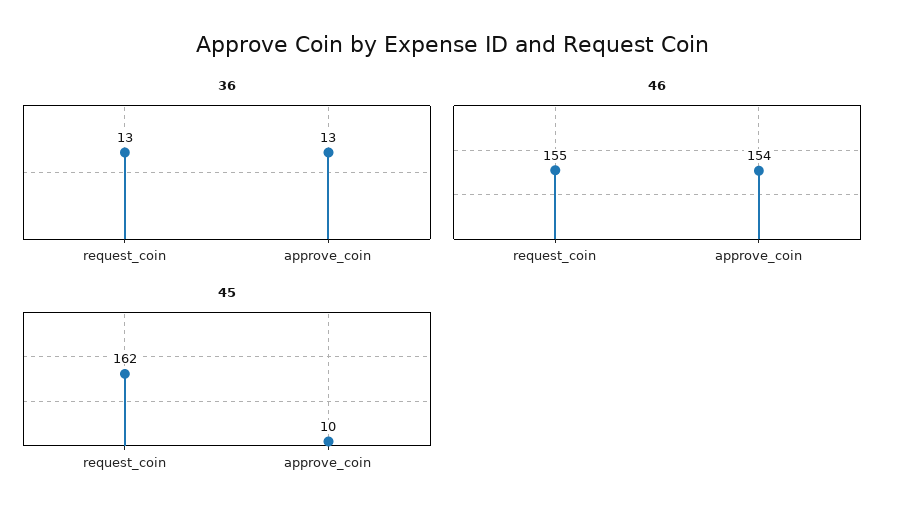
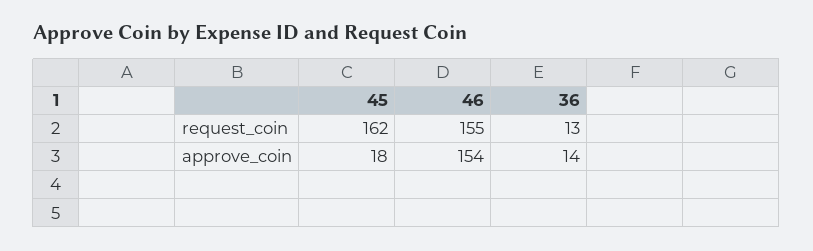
  {
    "36": {
      "request_coin": 13,
-     "approve_coin": 13
+     "approve_coin": 14
    },
    "46": {
      "request_coin": 155,
      "approve_coin": 154
    },
    "45": {
      "request_coin": 162,
-     "approve_coin": 10
+     "approve_coin": 18
    }
  }

